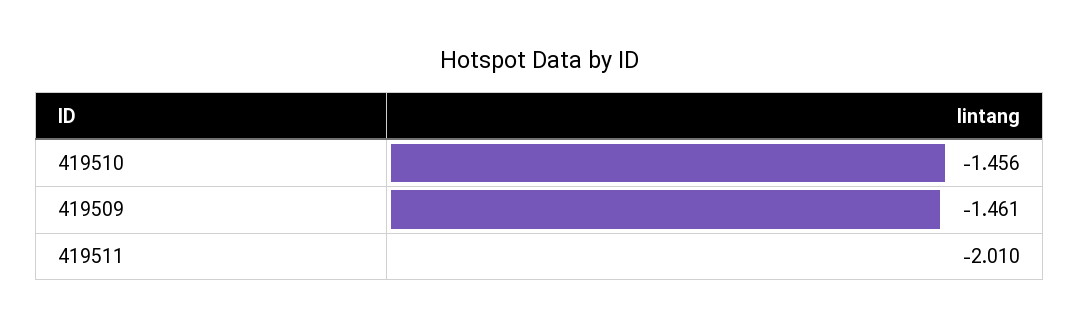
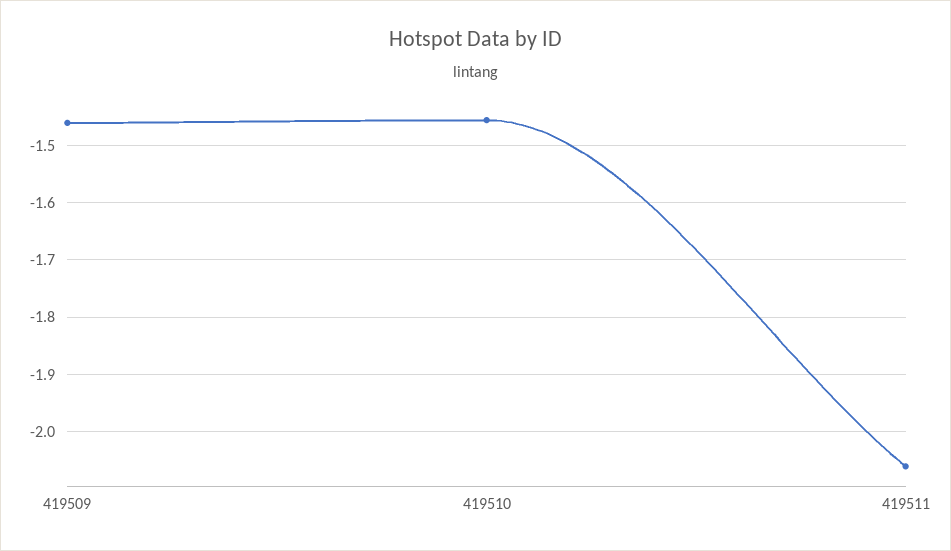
  {
    "419510": -1.456,
    "419509": -1.461,
-   "419511": -2.01
+   "419511": -2.06
  }

